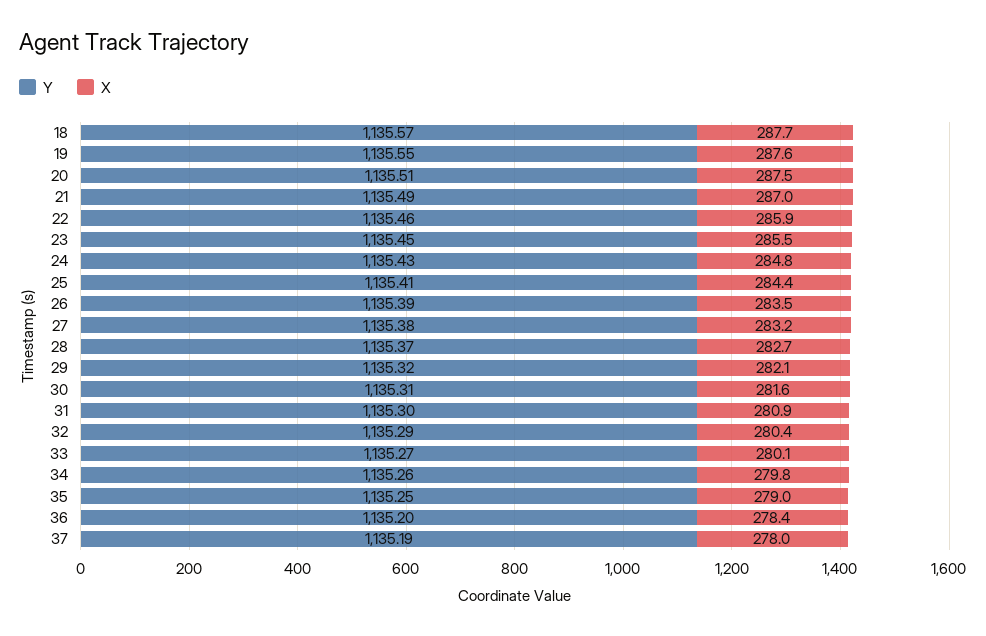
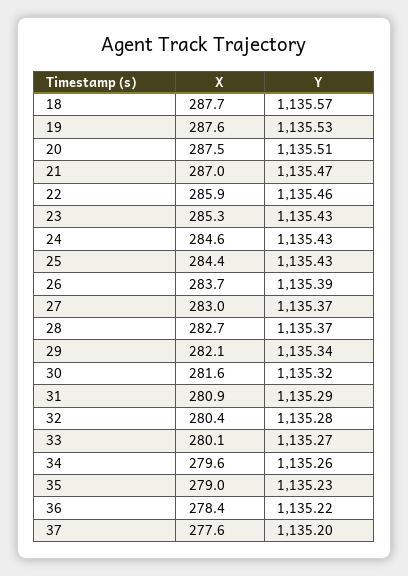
  {
    "Y": {
      "18": 1135.57,
-     "19": 1135.55,
+     "19": 1135.53,
      "20": 1135.51,
-     "21": 1135.49,
+     "21": 1135.47,
      "22": 1135.46,
-     "23": 1135.45,
+     "23": 1135.43,
      "24": 1135.43,
-     "25": 1135.41,
+     "25": 1135.43,
      "26": 1135.39,
-     "27": 1135.38,
+     "27": 1135.37,
      "28": 1135.37,
-     "29": 1135.32,
+     "29": 1135.34,
-     "30": 1135.31,
+     "30": 1135.32,
-     "31": 1135.3,
+     "31": 1135.29,
-     "32": 1135.29,
+     "32": 1135.28,
      "33": 1135.27,
      "34": 1135.26,
-     "35": 1135.25,
+     "35": 1135.23,
-     "36": 1135.2,
+     "36": 1135.22,
-     "37": 1135.19
+     "37": 1135.2
    },
    "X": {
      "18": 287.7,
      "19": 287.6,
      "20": 287.5,
      "21": 287,
      "22": 285.9,
-     "23": 285.5,
+     "23": 285.3,
-     "24": 284.8,
+     "24": 284.6,
      "25": 284.4,
-     "26": 283.5,
+     "26": 283.7,
-     "27": 283.2,
+     "27": 283,
      "28": 282.7,
      "29": 282.1,
      "30": 281.6,
      "31": 280.9,
      "32": 280.4,
      "33": 280.1,
-     "34": 279.8,
+     "34": 279.6,
      "35": 279,
      "36": 278.4,
-     "37": 278
+     "37": 277.6
    }
  }

